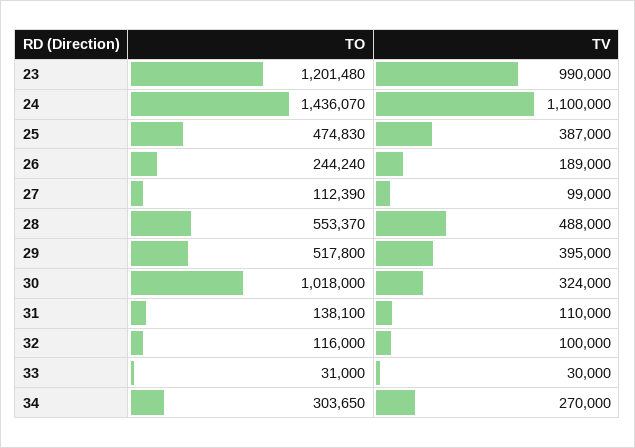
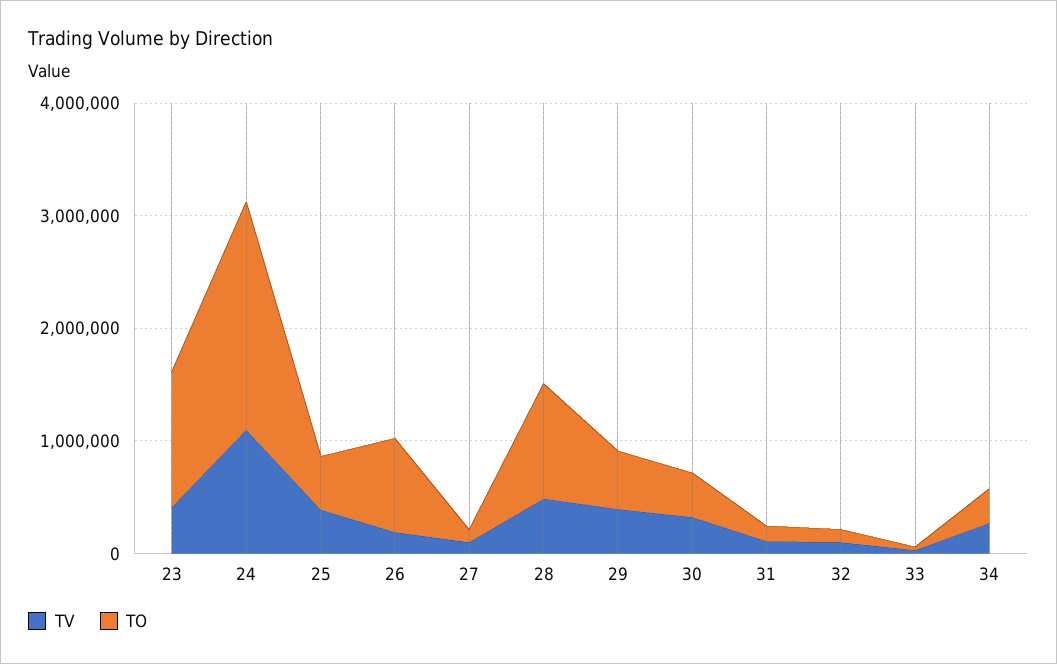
  {
    "TO": {
      "23": 1201480,
-     "24": 1436070,
+     "24": 2000000,
      "25": 474830,
-     "26": 244240,
+     "26": 800000,
      "27": 112390,
-     "28": 553370,
+     "28": 1000000,
      "29": 517800,
-     "30": 1018000,
+     "30": 400000,
      "31": 138100,
      "32": 116000,
      "33": 31000,
      "34": 303650
    },
    "TV": {
-     "23": 990000,
+     "23": 400000,
      "24": 1100000,
      "25": 387000,
      "26": 189000,
      "27": 99000,
      "28": 488000,
      "29": 395000,
      "30": 324000,
      "31": 110000,
      "32": 100000,
      "33": 30000,
      "34": 270000
    }
  }

